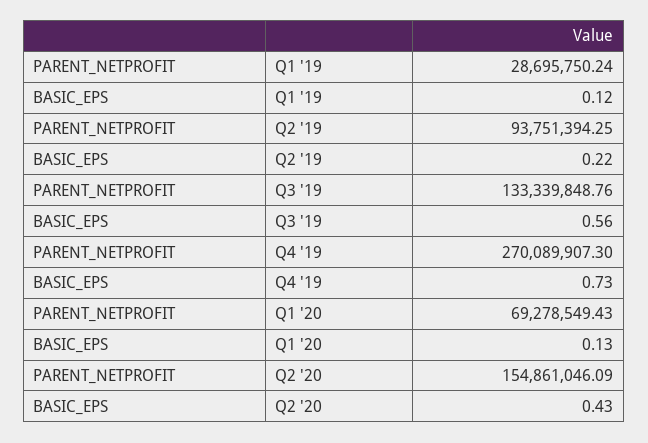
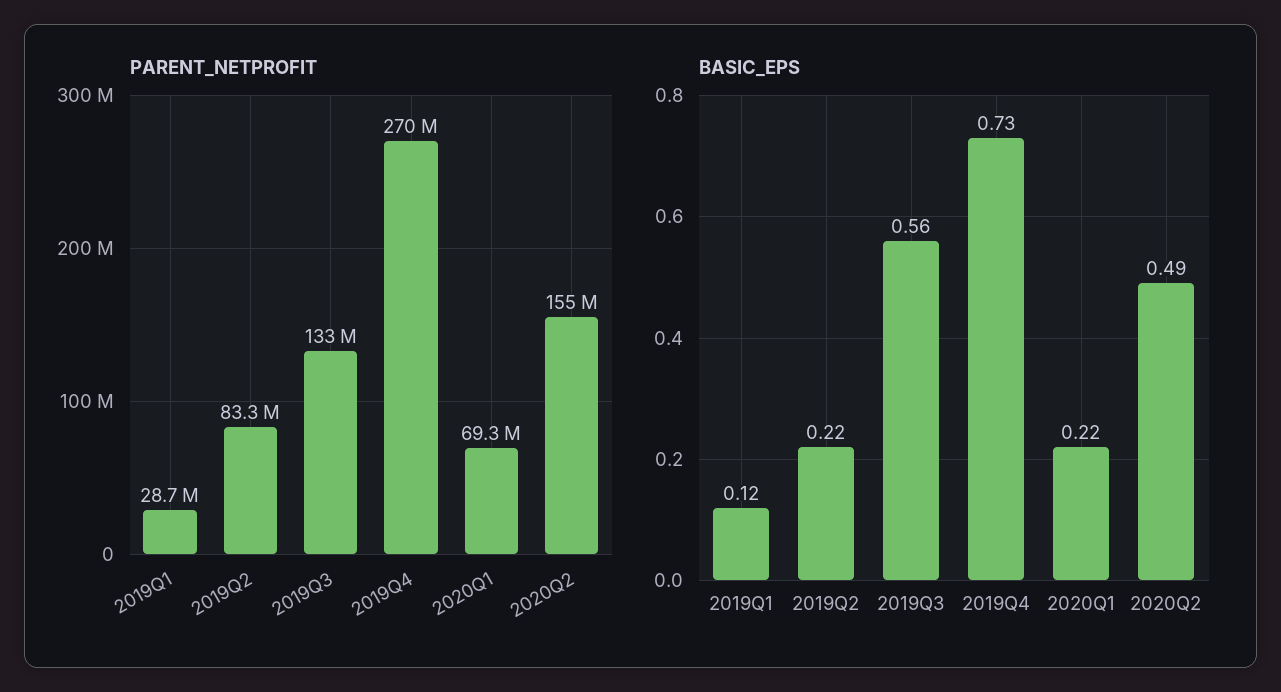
  {
    "PARENT_NETPROFIT": {
      "Q1 '19": 28695750.24,
-     "Q2 '19": 93751394.25,
+     "Q2 '19": 83300000,
      "Q3 '19": 133339848.76,
      "Q4 '19": 270089907.3,
      "Q1 '20": 69278549.43,
      "Q2 '20": 154861046.09
    },
    "BASIC_EPS": {
      "Q1 '19": 0.12,
      "Q2 '19": 0.22,
      "Q3 '19": 0.56,
      "Q4 '19": 0.73,
-     "Q1 '20": 0.13,
+     "Q1 '20": 0.22,
-     "Q2 '20": 0.43
+     "Q2 '20": 0.49
    }
  }

